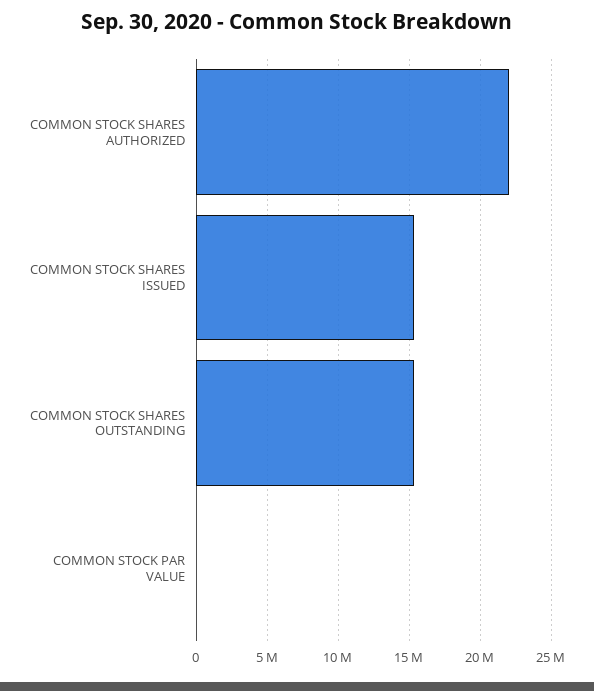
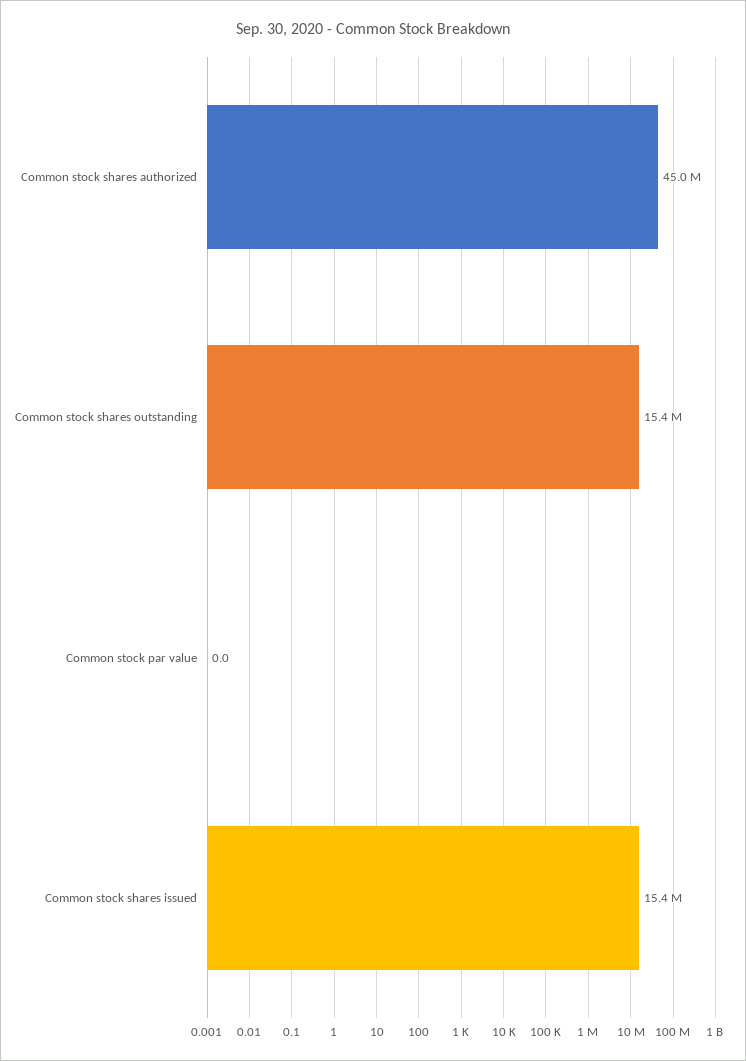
  {
-   "COMMON STOCK SHARES AUTHORIZED": 22000000,
+   "COMMON STOCK SHARES AUTHORIZED": 45000000,
    "COMMON STOCK SHARES ISSUED": 15400000,
    "COMMON STOCK SHARES OUTSTANDING": 15400000,
    "COMMON STOCK PAR VALUE": 0
  }

